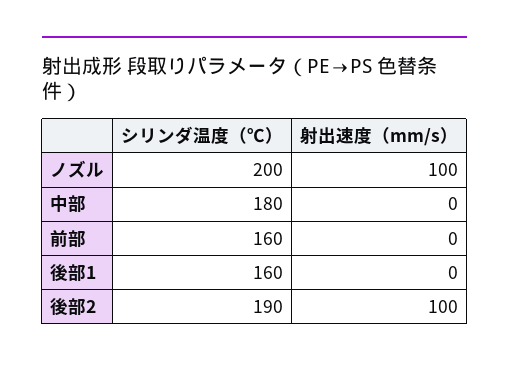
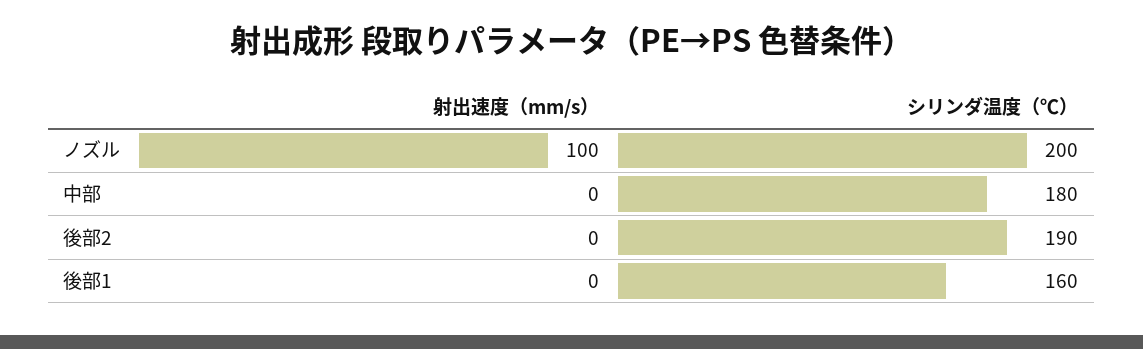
  {
    "シリンダ温度（℃）": {
      "ノズル": 200,
      "中部": 180,
-     "前部": 160,
      "後部1": 160,
      "後部2": 190
    },
    "射出速度（mm/s）": {
      "ノズル": 100,
      "中部": 0,
-     "前部": 0,
      "後部1": 0,
-     "後部2": 100
+     "後部2": 0
    }
  }

